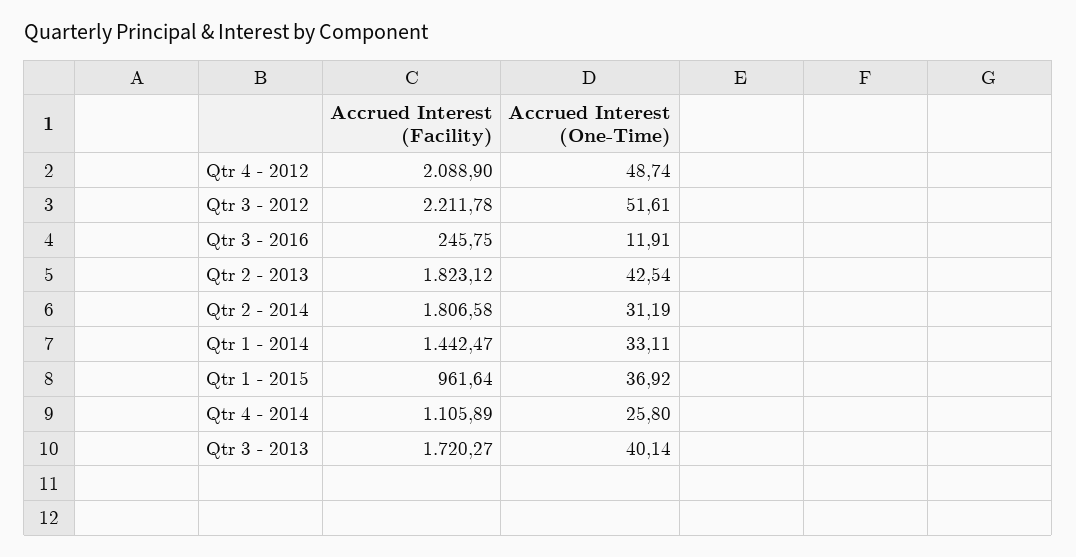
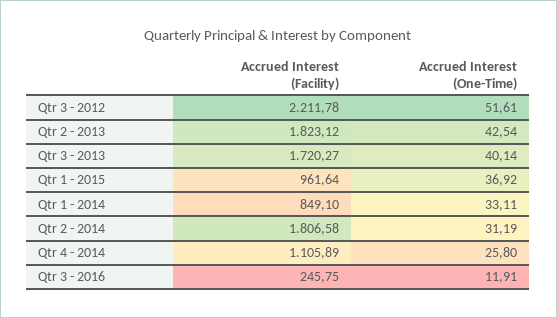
  {
    "Accrued Interest (Facility)": {
-     "Qtr 4 - 2012": 2088.9,
      "Qtr 3 - 2012": 2211.78,
      "Qtr 3 - 2016": 245.75,
      "Qtr 2 - 2013": 1823.12,
      "Qtr 2 - 2014": 1806.58,
-     "Qtr 1 - 2014": 1442.47,
+     "Qtr 1 - 2014": 849.1,
      "Qtr 1 - 2015": 961.64,
      "Qtr 4 - 2014": 1105.89,
      "Qtr 3 - 2013": 1720.27
    },
    "Accrued Interest (One-Time)": {
-     "Qtr 4 - 2012": 48.74,
      "Qtr 3 - 2012": 51.61,
      "Qtr 3 - 2016": 11.91,
      "Qtr 2 - 2013": 42.54,
      "Qtr 2 - 2014": 31.19,
      "Qtr 1 - 2014": 33.11,
      "Qtr 1 - 2015": 36.92,
      "Qtr 4 - 2014": 25.8,
      "Qtr 3 - 2013": 40.14
    }
  }

